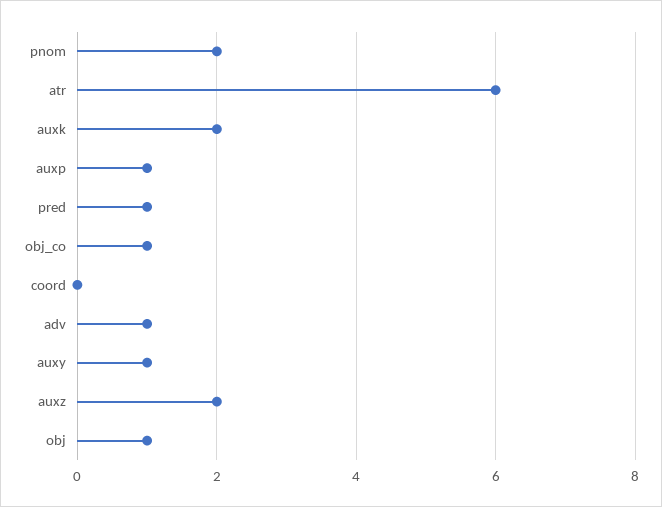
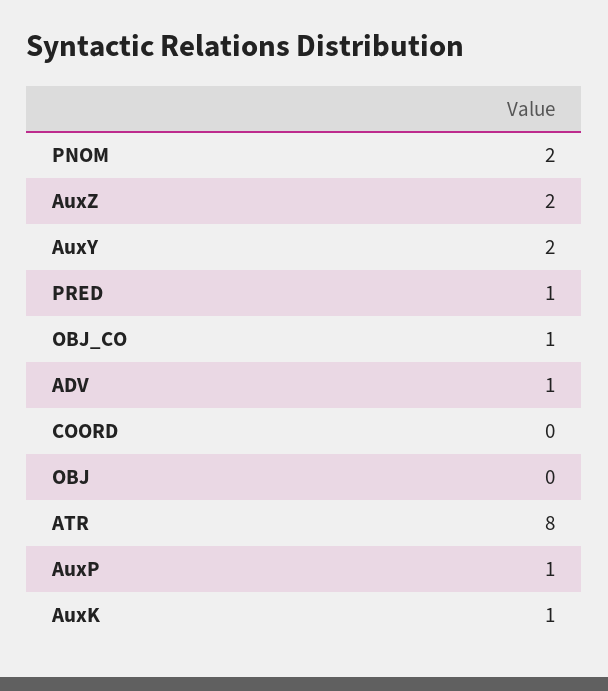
  {
    "pnom": 2,
-   "atr": 6,
+   "atr": 8,
-   "auxk": 2,
+   "auxk": 1,
    "auxp": 1,
    "pred": 1,
    "obj_co": 1,
    "coord": 0,
    "adv": 1,
-   "auxy": 1,
+   "auxy": 2,
    "auxz": 2,
-   "obj": 1
+   "obj": 0
  }

